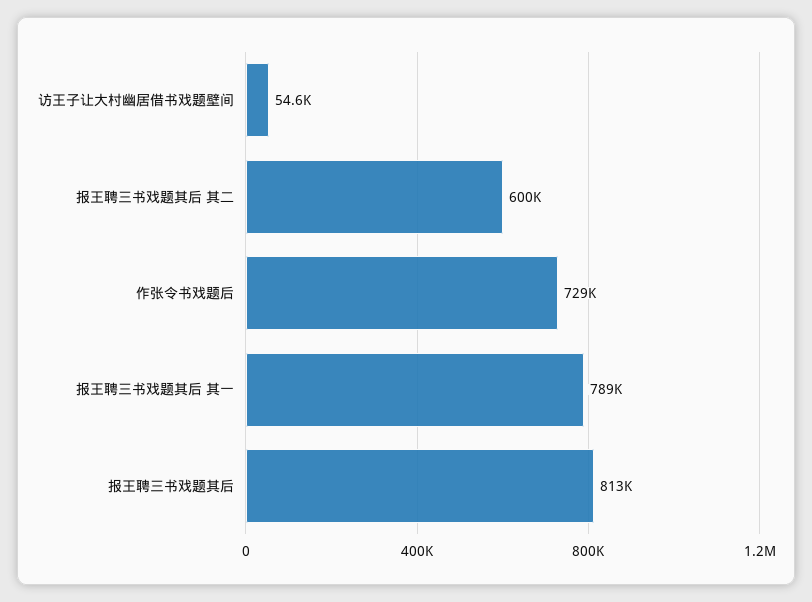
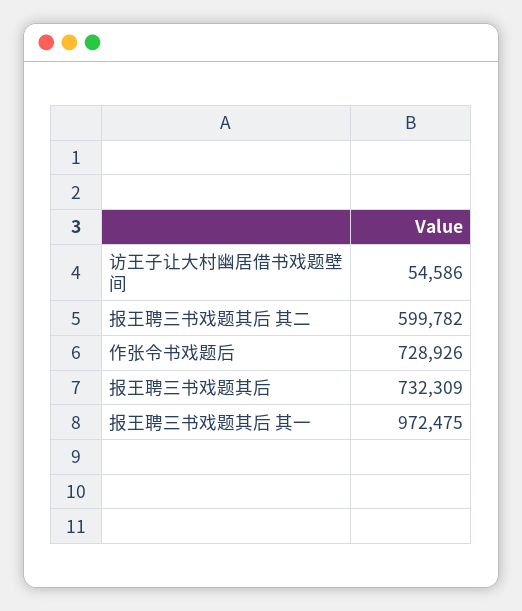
  {
    "访王子让大村幽居借书戏题壁间": 54586,
    "报王聘三书戏题其后 其二": 599782,
    "作张令书戏题后": 728926,
-   "报王聘三书戏题其后 其一": 789000,
+   "报王聘三书戏题其后 其一": 972475,
-   "报王聘三书戏题其后": 813000
+   "报王聘三书戏题其后": 732309
  }

